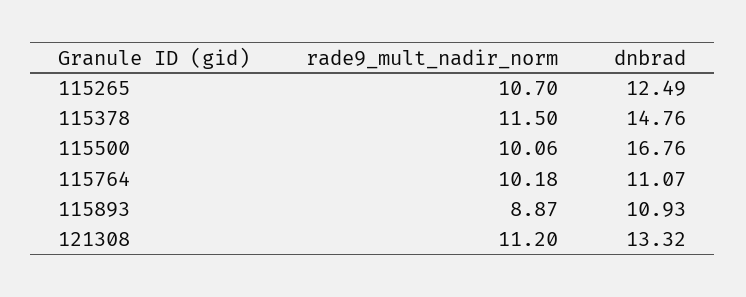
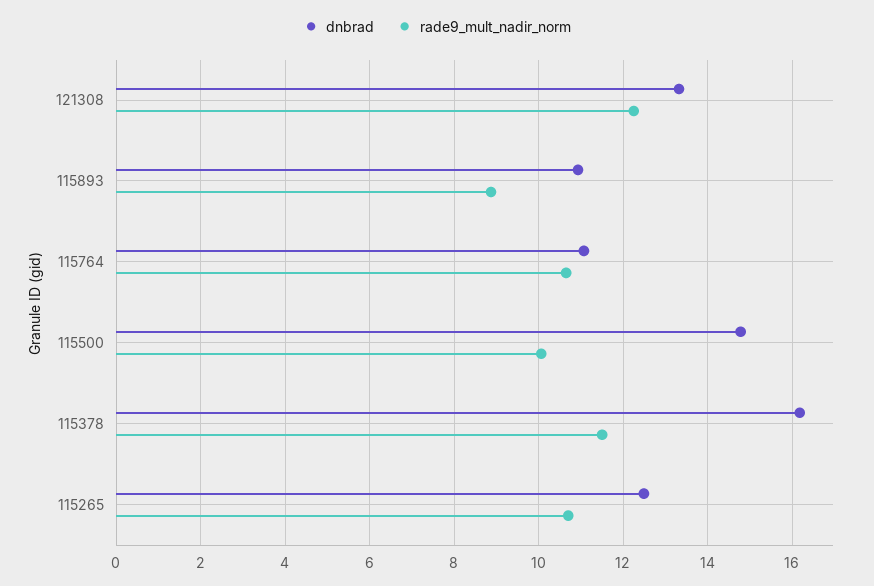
  {
    "rade9_mult_nadir_norm": {
      "115265": 10.7,
      "115378": 11.5,
      "115500": 10.06,
-     "115764": 10.18,
+     "115764": 10.6,
      "115893": 8.87,
-     "121308": 11.2
+     "121308": 12.2
    },
    "dnbrad": {
      "115265": 12.49,
-     "115378": 14.76,
+     "115378": 16.2,
-     "115500": 16.76,
+     "115500": 14.8,
      "115764": 11.07,
      "115893": 10.93,
      "121308": 13.32
    }
  }

